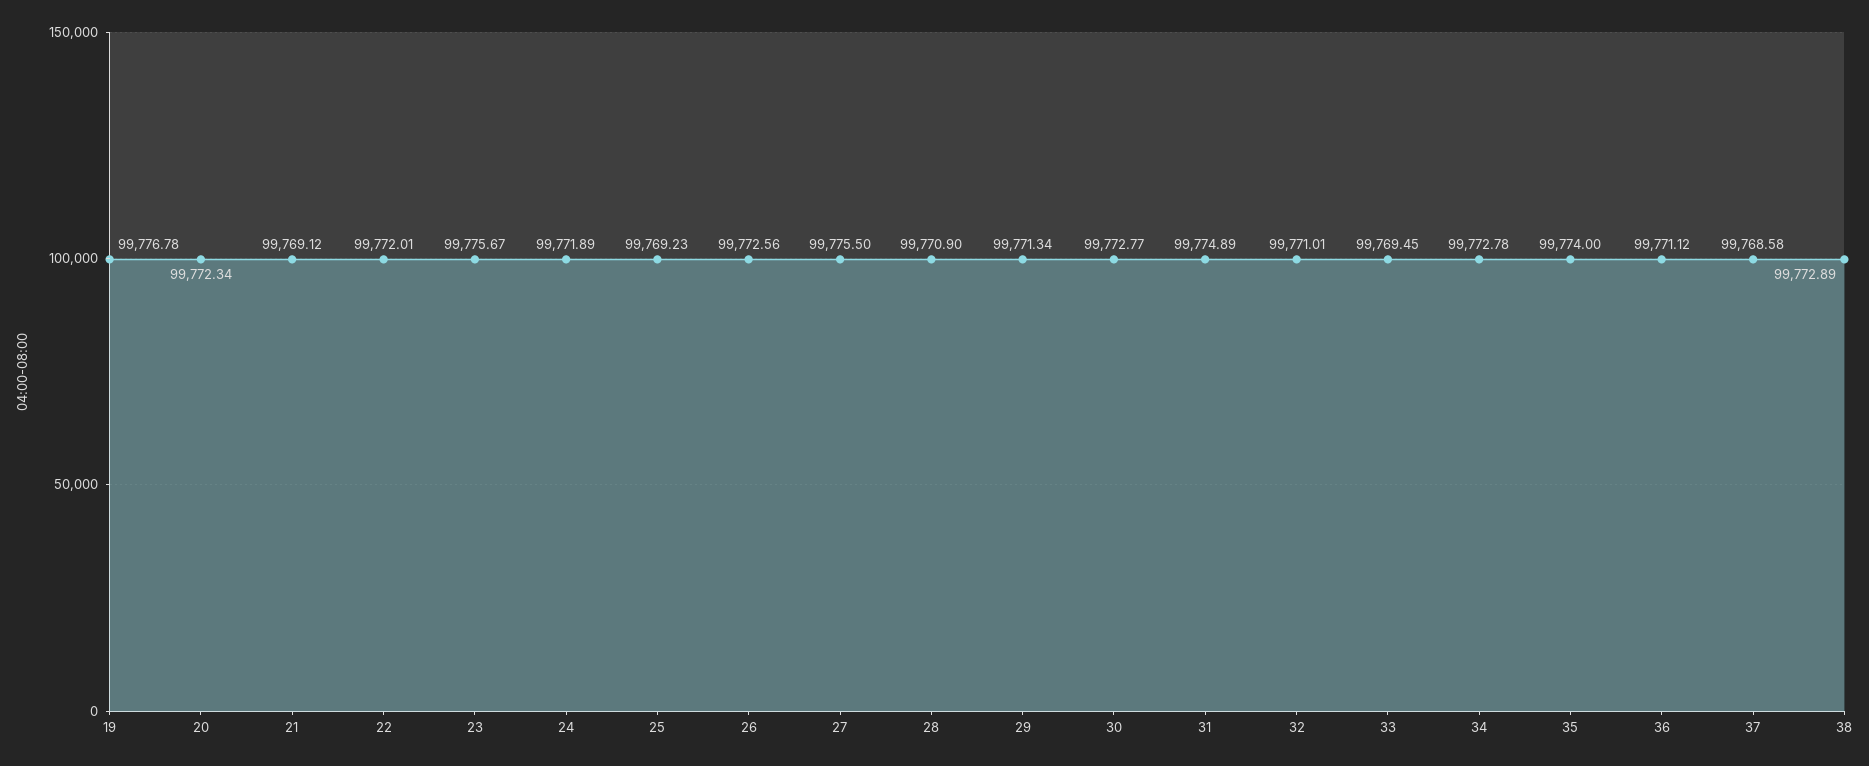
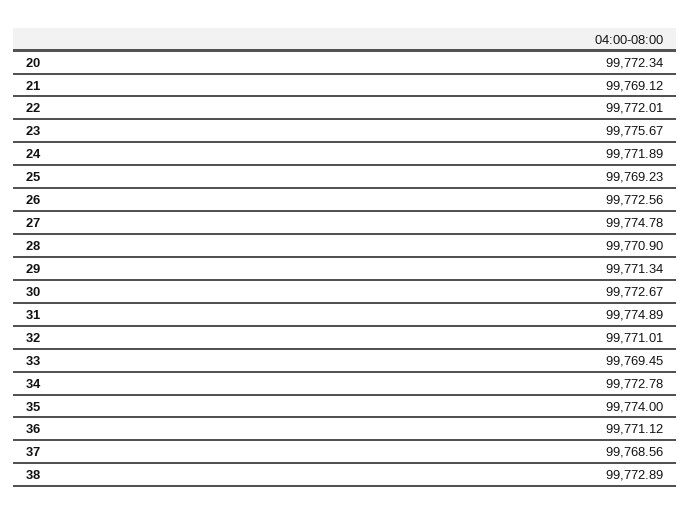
  {
-   "19": 99776.78,
    "20": 99772.34,
    "21": 99769.12,
    "22": 99772.01,
    "23": 99775.67,
    "24": 99771.89,
    "25": 99769.23,
    "26": 99772.56,
-   "27": 99775.5,
+   "27": 99774.78,
    "28": 99770.9,
    "29": 99771.34,
-   "30": 99772.77,
+   "30": 99772.67,
    "31": 99774.89,
    "32": 99771.01,
    "33": 99769.45,
    "34": 99772.78,
    "35": 99774,
    "36": 99771.12,
-   "37": 99768.58,
+   "37": 99768.56,
    "38": 99772.89
  }

